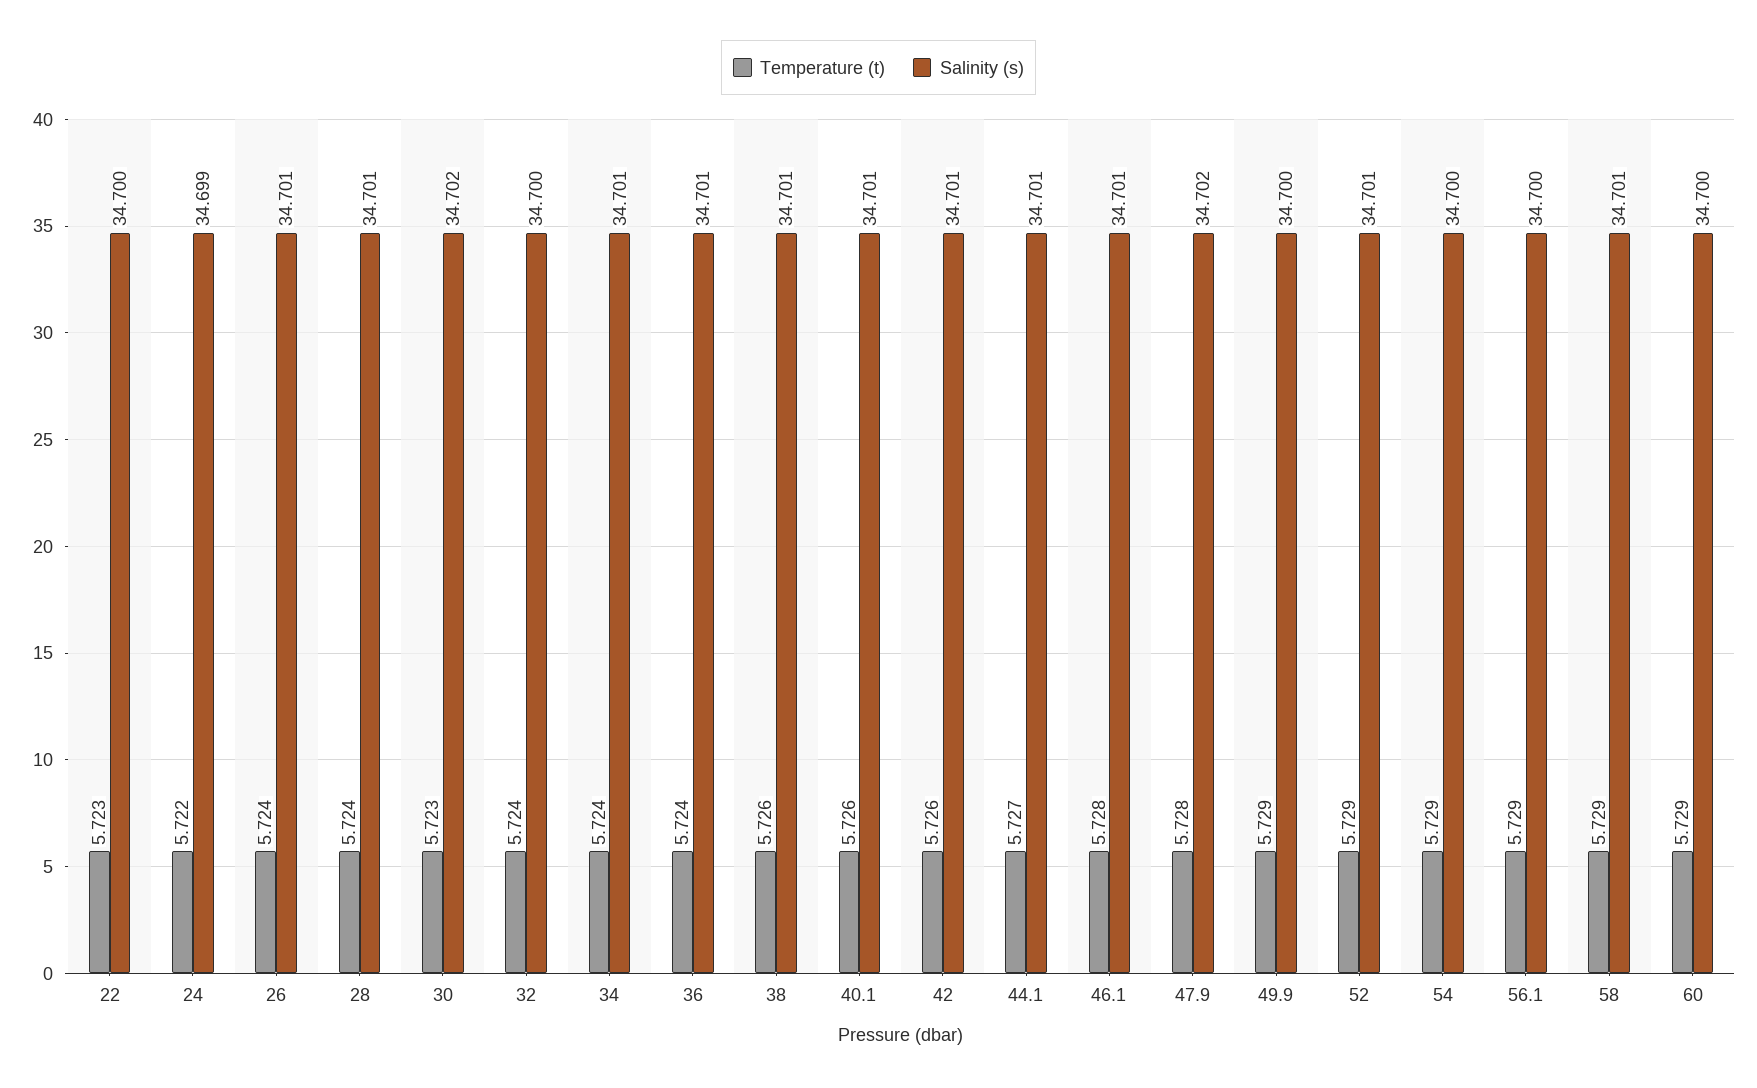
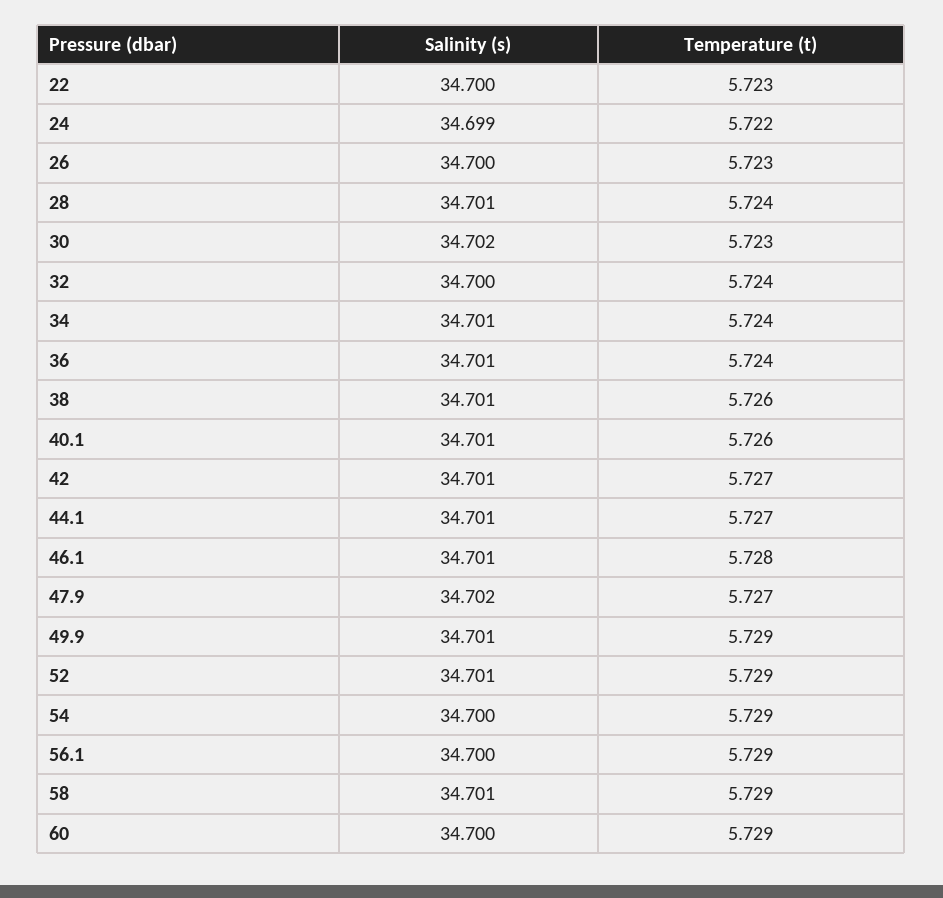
  {
    "Temperature (t)": {
      "22": 5.723,
      "24": 5.722,
-     "26": 5.724,
+     "26": 5.723,
      "28": 5.724,
      "30": 5.723,
      "32": 5.724,
      "34": 5.724,
      "36": 5.724,
      "38": 5.726,
      "40.1": 5.726,
-     "42": 5.726,
+     "42": 5.727,
      "44.1": 5.727,
      "46.1": 5.728,
-     "47.9": 5.728,
+     "47.9": 5.727,
      "49.9": 5.729,
      "52": 5.729,
      "54": 5.729,
      "56.1": 5.729,
      "58": 5.729,
      "60": 5.729
    },
    "Salinity (s)": {
      "22": 34.7,
      "24": 34.699,
-     "26": 34.701,
+     "26": 34.7,
      "28": 34.701,
      "30": 34.702,
      "32": 34.7,
      "34": 34.701,
      "36": 34.701,
      "38": 34.701,
      "40.1": 34.701,
      "42": 34.701,
      "44.1": 34.701,
      "46.1": 34.701,
      "47.9": 34.702,
-     "49.9": 34.7,
+     "49.9": 34.701,
      "52": 34.701,
      "54": 34.7,
      "56.1": 34.7,
      "58": 34.701,
      "60": 34.7
    }
  }

